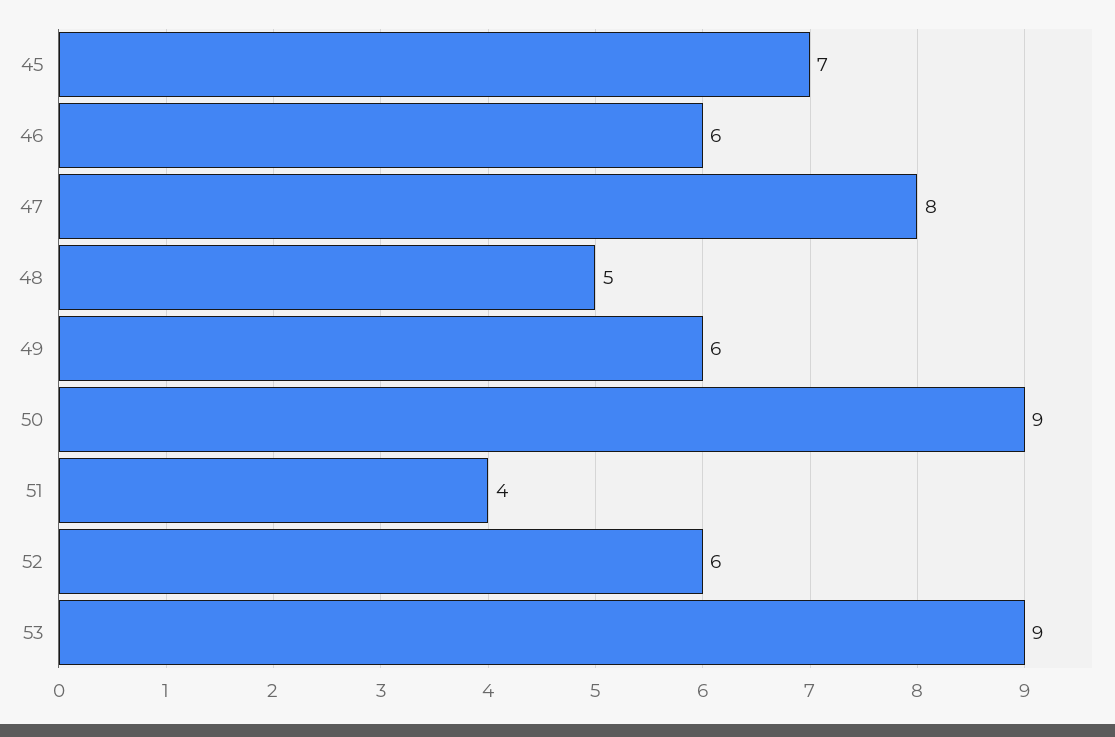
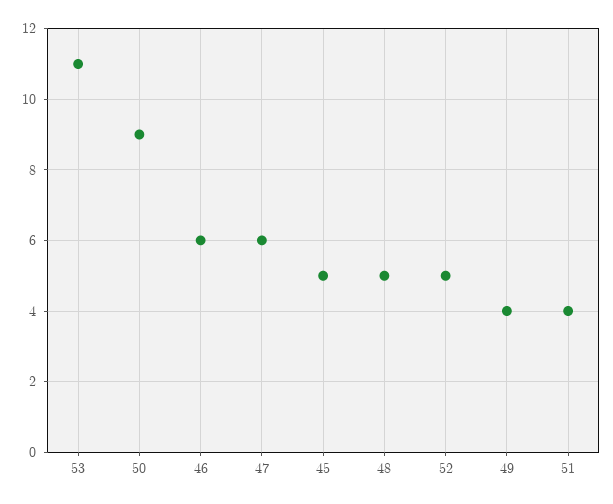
  {
-   "45": 7,
+   "45": 5,
    "46": 6,
-   "47": 8,
+   "47": 6,
    "48": 5,
-   "49": 6,
+   "49": 4,
    "50": 9,
    "51": 4,
-   "52": 6,
+   "52": 5,
-   "53": 9
+   "53": 11
  }

